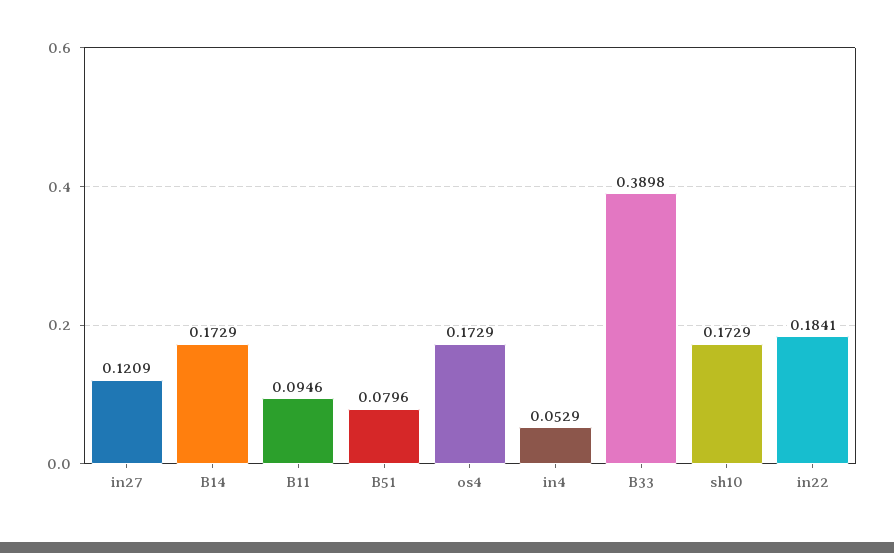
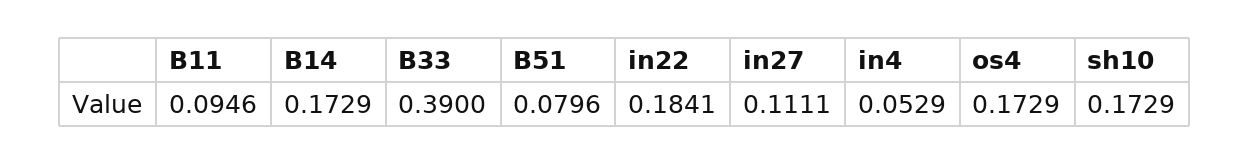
  {
-   "in27": 0.1209,
+   "in27": 0.1111,
    "B14": 0.1729,
    "B11": 0.0946,
    "B51": 0.0796,
    "os4": 0.1729,
    "in4": 0.0529,
-   "B33": 0.3898,
+   "B33": 0.39,
    "sh10": 0.1729,
    "in22": 0.1841
  }

